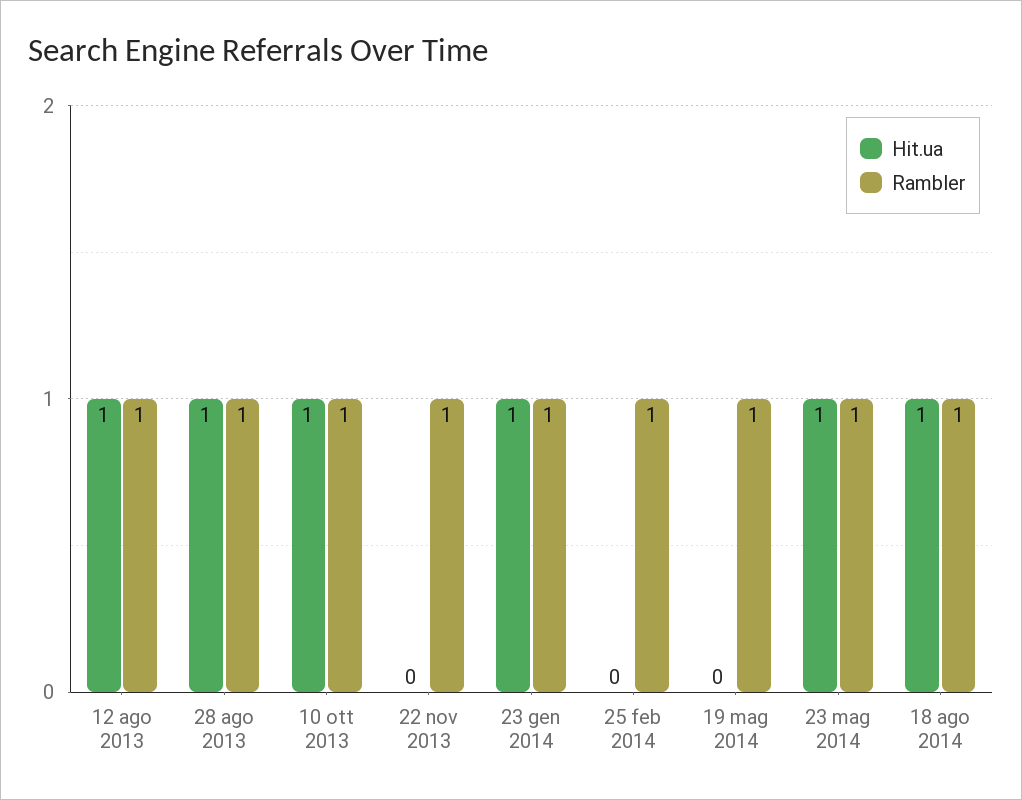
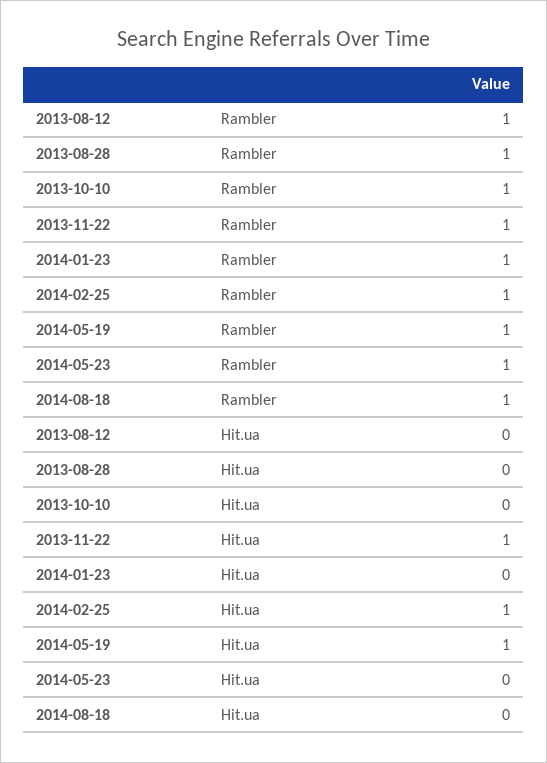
  {
    "Hit.ua": {
-     "12 ago 2013": 1,
+     "12 ago 2013": 0,
-     "28 ago 2013": 1,
+     "28 ago 2013": 0,
-     "10 ott 2013": 1,
+     "10 ott 2013": 0,
-     "22 nov 2013": 0,
+     "22 nov 2013": 1,
-     "23 gen 2014": 1,
+     "23 gen 2014": 0,
-     "25 feb 2014": 0,
+     "25 feb 2014": 1,
-     "19 mag 2014": 0,
+     "19 mag 2014": 1,
-     "23 mag 2014": 1,
+     "23 mag 2014": 0,
-     "18 ago 2014": 1
+     "18 ago 2014": 0
    },
    "Rambler": {
      "12 ago 2013": 1,
      "28 ago 2013": 1,
      "10 ott 2013": 1,
      "22 nov 2013": 1,
      "23 gen 2014": 1,
      "25 feb 2014": 1,
      "19 mag 2014": 1,
      "23 mag 2014": 1,
      "18 ago 2014": 1
    }
  }

